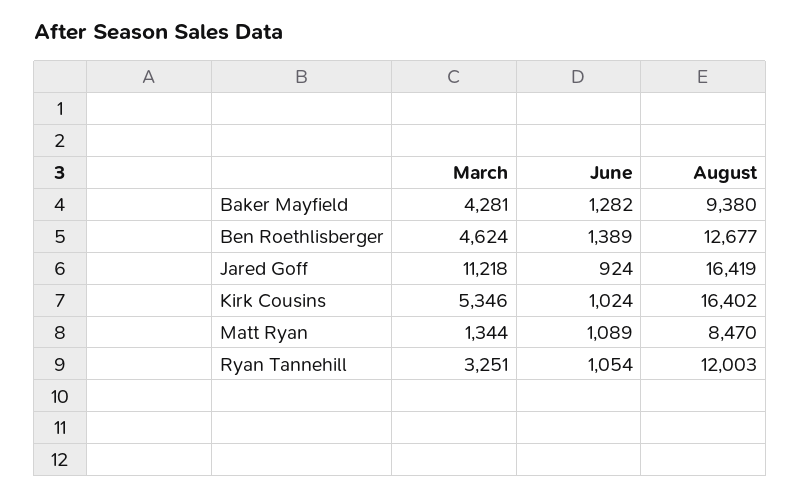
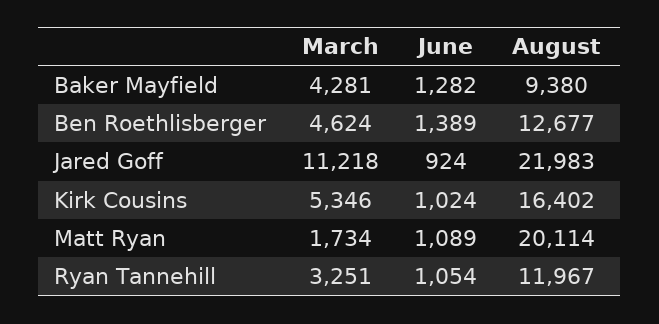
  {
    "March": {
      "Baker Mayfield": 4281,
      "Ben Roethlisberger": 4624,
      "Jared Goff": 11218,
      "Kirk Cousins": 5346,
-     "Matt Ryan": 1344,
+     "Matt Ryan": 1734,
      "Ryan Tannehill": 3251
    },
    "June": {
      "Baker Mayfield": 1282,
      "Ben Roethlisberger": 1389,
      "Jared Goff": 924,
      "Kirk Cousins": 1024,
      "Matt Ryan": 1089,
      "Ryan Tannehill": 1054
    },
    "August": {
      "Baker Mayfield": 9380,
      "Ben Roethlisberger": 12677,
-     "Jared Goff": 16419,
+     "Jared Goff": 21983,
      "Kirk Cousins": 16402,
-     "Matt Ryan": 8470,
+     "Matt Ryan": 20114,
-     "Ryan Tannehill": 12003
+     "Ryan Tannehill": 11967
    }
  }

